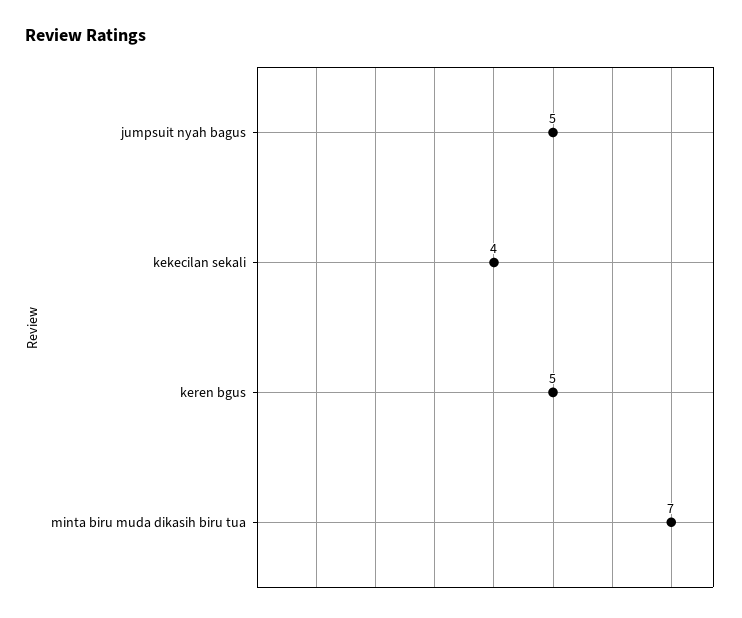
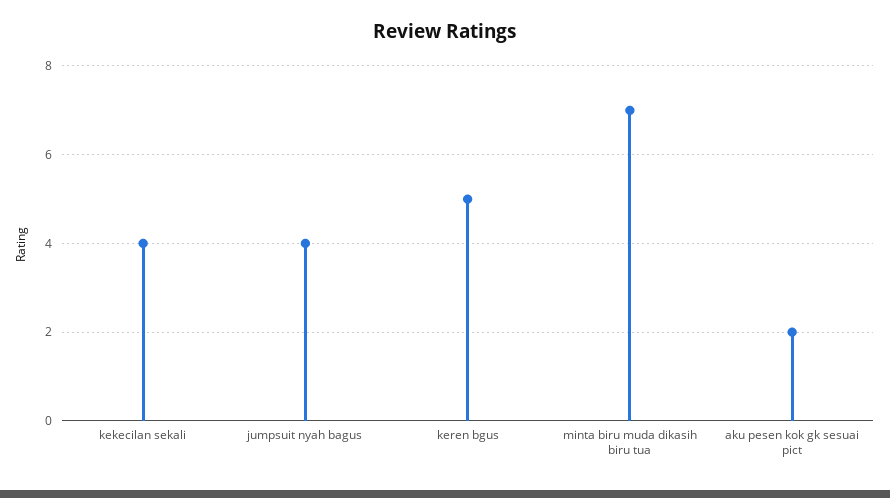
  {
-   "jumpsuit nyah bagus": 5,
+   "jumpsuit nyah bagus": 4,
    "kekecilan sekali": 4,
    "keren bgus": 5,
-   "minta biru muda dikasih biru tua": 7
+   "minta biru muda dikasih biru tua": 7,
+   "aku pesen kok gk sesuai pict": 2
  }

